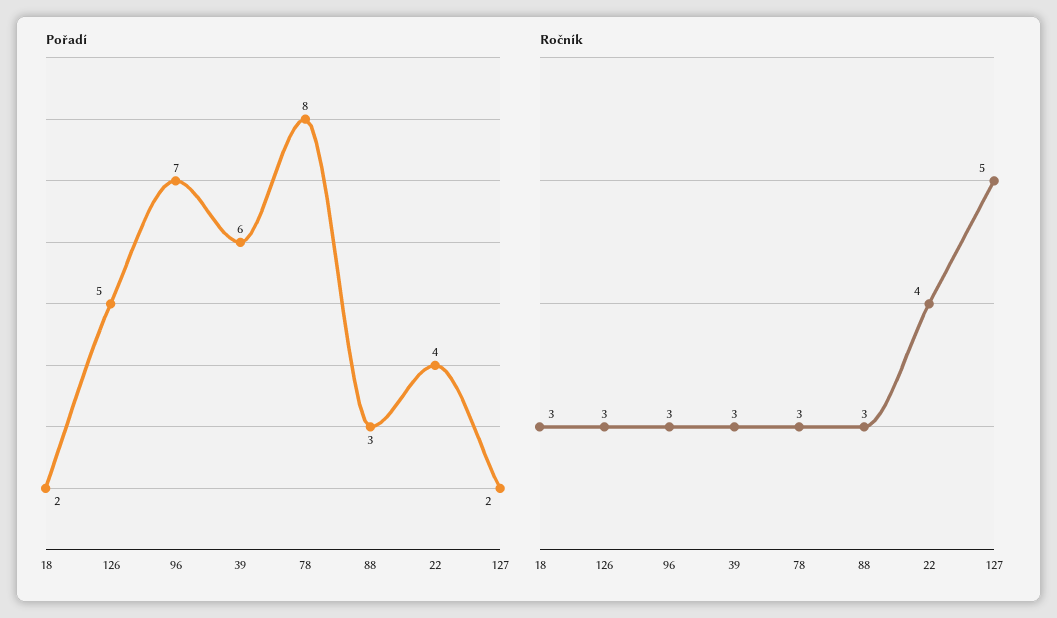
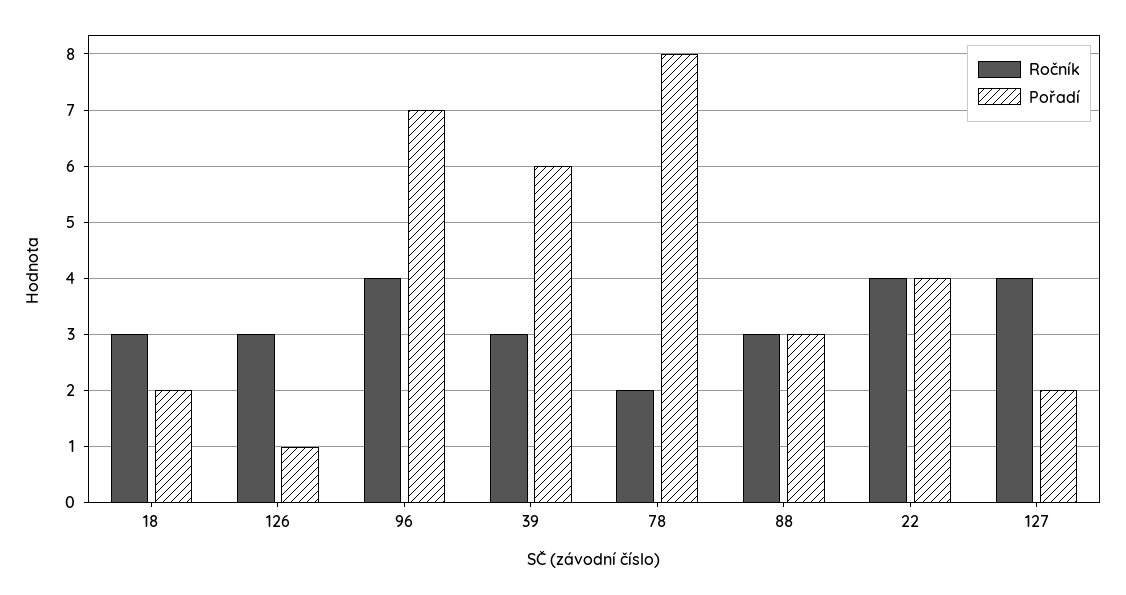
  {
    "Pořadí": {
      "18": 2,
-     "126": 5,
+     "126": 1,
      "96": 7,
      "39": 6,
      "78": 8,
      "88": 3,
      "22": 4,
      "127": 2
    },
    "Ročník": {
      "18": 3,
      "126": 3,
-     "96": 3,
+     "96": 4,
      "39": 3,
-     "78": 3,
+     "78": 2,
      "88": 3,
      "22": 4,
-     "127": 5
+     "127": 4
    }
  }

